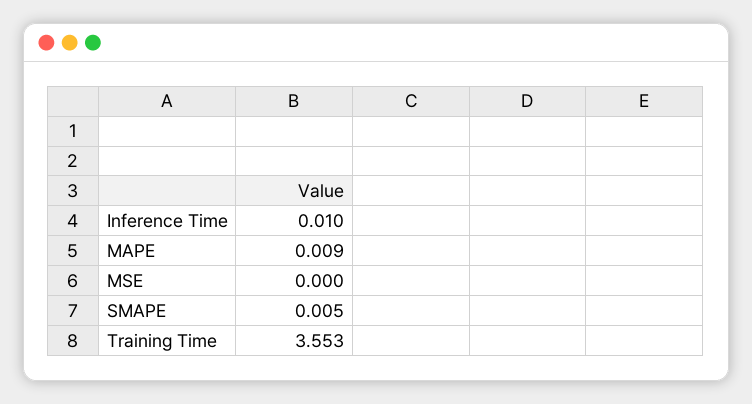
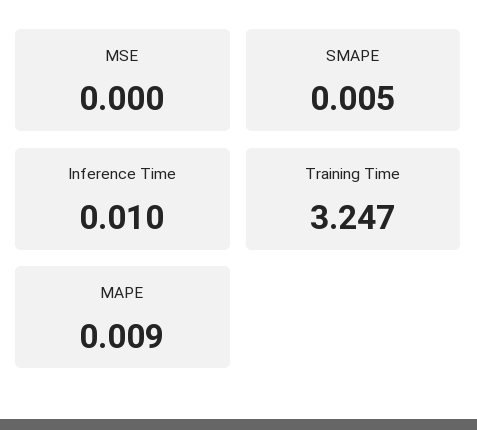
  {
    "Inference Time": 0.01,
    "MAPE": 0.009,
    "MSE": 0,
    "SMAPE": 0.005,
-   "Training Time": 3.553
+   "Training Time": 3.247
  }

